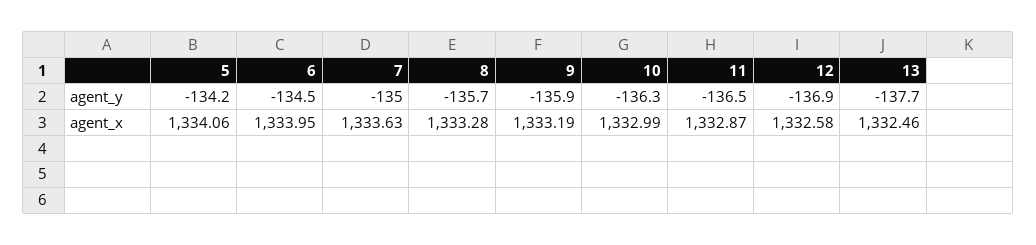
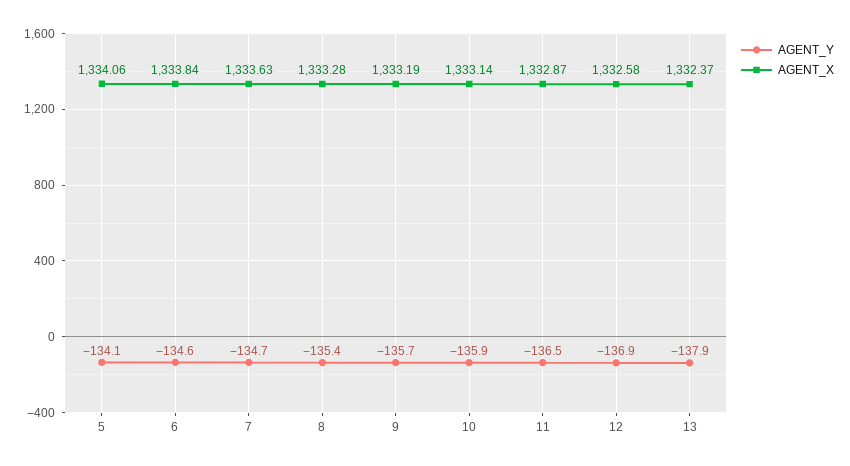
  {
    "agent_y": {
-     "5": -134.2,
+     "5": -134.1,
-     "6": -134.5,
+     "6": -134.6,
-     "7": -135,
+     "7": -134.7,
-     "8": -135.7,
+     "8": -135.4,
-     "9": -135.9,
+     "9": -135.7,
-     "10": -136.3,
+     "10": -135.9,
      "11": -136.5,
      "12": -136.9,
-     "13": -137.7
+     "13": -137.9
    },
    "agent_x": {
      "5": 1334.06,
-     "6": 1333.95,
+     "6": 1333.84,
      "7": 1333.63,
      "8": 1333.28,
      "9": 1333.19,
-     "10": 1332.99,
+     "10": 1333.14,
      "11": 1332.87,
      "12": 1332.58,
-     "13": 1332.46
+     "13": 1332.37
    }
  }

